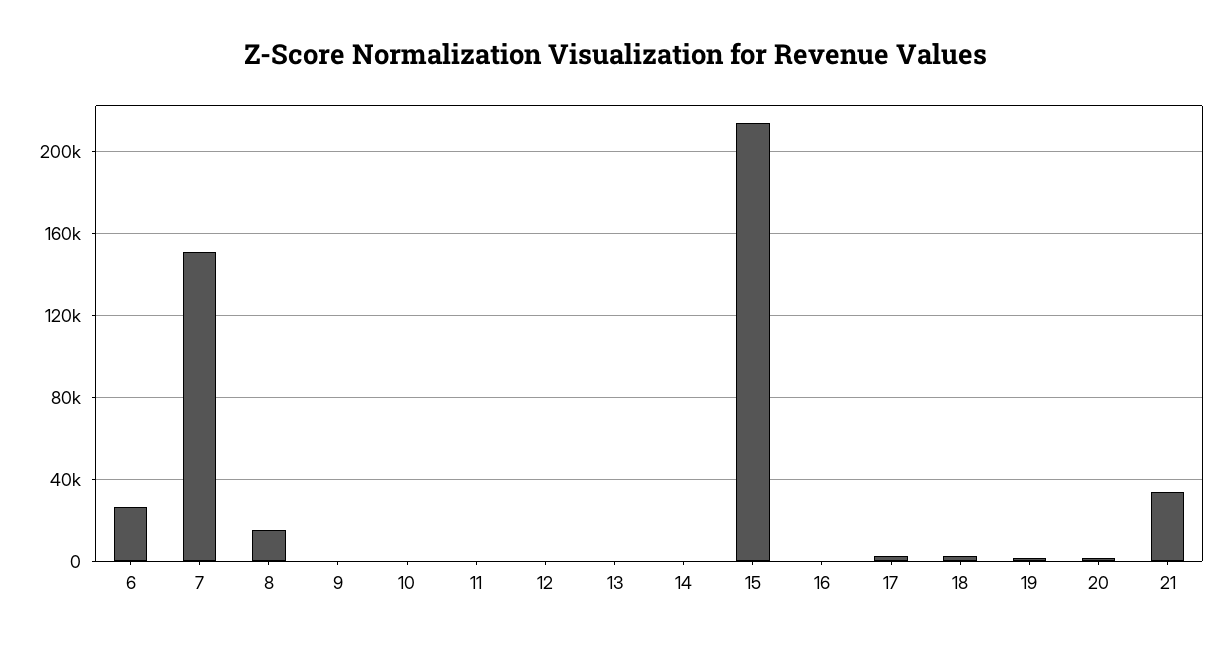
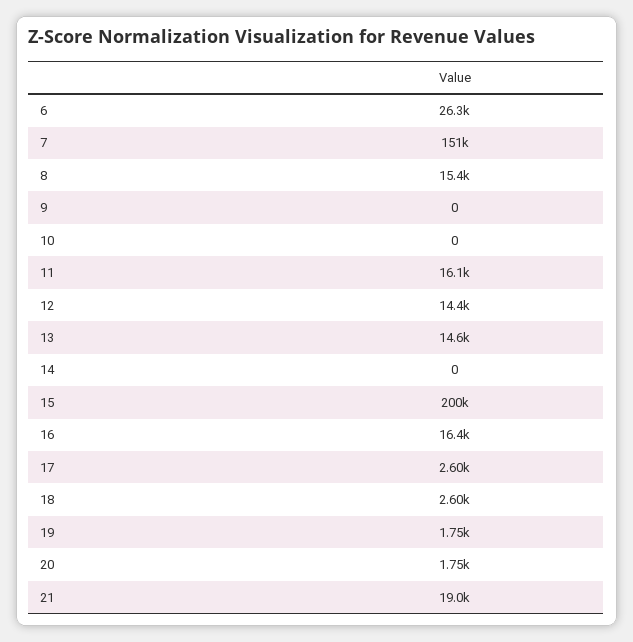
  {
    "6": 26300,
    "7": 151000,
    "8": 15400,
    "9": 0,
    "10": 0,
-   "11": 0,
+   "11": 16100,
-   "12": 0,
+   "12": 14400,
-   "13": 0,
+   "13": 14600,
    "14": 0,
-   "15": 215000,
+   "15": 200000,
-   "16": 0,
+   "16": 16400,
    "17": 2600,
    "18": 2600,
    "19": 1750,
    "20": 1750,
-   "21": 35000
+   "21": 19000
  }

